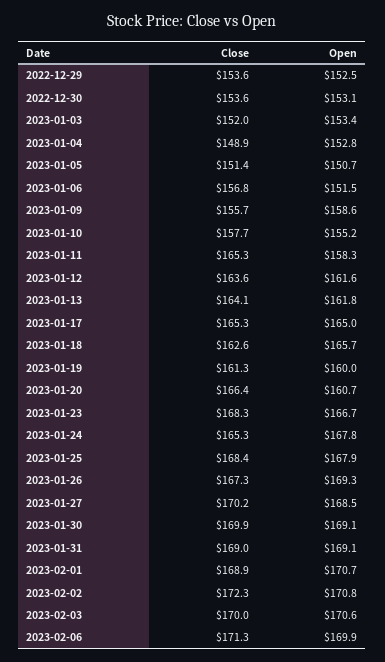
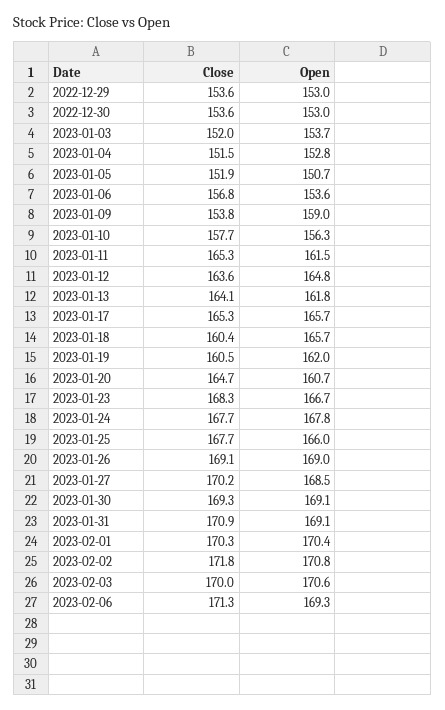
  {
    "Close": {
      "2022-12-29": 153.6,
      "2022-12-30": 153.6,
      "2023-01-03": 152,
-     "2023-01-04": 148.9,
+     "2023-01-04": 151.5,
-     "2023-01-05": 151.4,
+     "2023-01-05": 151.9,
      "2023-01-06": 156.8,
-     "2023-01-09": 155.7,
+     "2023-01-09": 153.8,
      "2023-01-10": 157.7,
      "2023-01-11": 165.3,
      "2023-01-12": 163.6,
      "2023-01-13": 164.1,
      "2023-01-17": 165.3,
-     "2023-01-18": 162.6,
+     "2023-01-18": 160.4,
-     "2023-01-19": 161.3,
+     "2023-01-19": 160.5,
-     "2023-01-20": 166.4,
+     "2023-01-20": 164.7,
      "2023-01-23": 168.3,
-     "2023-01-24": 165.3,
+     "2023-01-24": 167.7,
-     "2023-01-25": 168.4,
+     "2023-01-25": 167.7,
-     "2023-01-26": 167.3,
+     "2023-01-26": 169.1,
      "2023-01-27": 170.2,
-     "2023-01-30": 169.9,
+     "2023-01-30": 169.3,
-     "2023-01-31": 169,
+     "2023-01-31": 170.9,
-     "2023-02-01": 168.9,
+     "2023-02-01": 170.3,
-     "2023-02-02": 172.3,
+     "2023-02-02": 171.8,
      "2023-02-03": 170,
      "2023-02-06": 171.3
    },
    "Open": {
-     "2022-12-29": 152.5,
+     "2022-12-29": 153,
-     "2022-12-30": 153.1,
+     "2022-12-30": 153,
-     "2023-01-03": 153.4,
+     "2023-01-03": 153.7,
      "2023-01-04": 152.8,
      "2023-01-05": 150.7,
-     "2023-01-06": 151.5,
+     "2023-01-06": 153.6,
-     "2023-01-09": 158.6,
+     "2023-01-09": 159,
-     "2023-01-10": 155.2,
+     "2023-01-10": 156.3,
-     "2023-01-11": 158.3,
+     "2023-01-11": 161.5,
-     "2023-01-12": 161.6,
+     "2023-01-12": 164.8,
      "2023-01-13": 161.8,
-     "2023-01-17": 165,
+     "2023-01-17": 165.7,
      "2023-01-18": 165.7,
-     "2023-01-19": 160,
+     "2023-01-19": 162,
      "2023-01-20": 160.7,
      "2023-01-23": 166.7,
      "2023-01-24": 167.8,
-     "2023-01-25": 167.9,
+     "2023-01-25": 166,
-     "2023-01-26": 169.3,
+     "2023-01-26": 169,
      "2023-01-27": 168.5,
      "2023-01-30": 169.1,
      "2023-01-31": 169.1,
-     "2023-02-01": 170.7,
+     "2023-02-01": 170.4,
      "2023-02-02": 170.8,
      "2023-02-03": 170.6,
-     "2023-02-06": 169.9
+     "2023-02-06": 169.3
    }
  }

